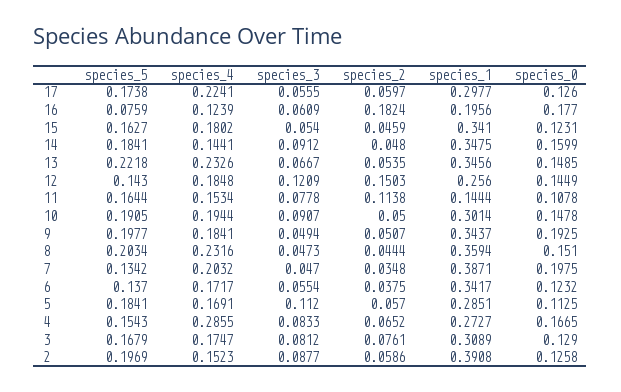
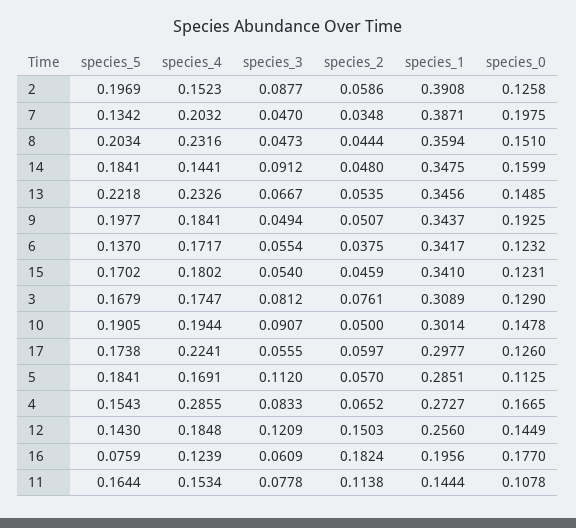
  {
    "species_5": {
      "17": 0.1738,
      "16": 0.0759,
-     "15": 0.1627,
+     "15": 0.1702,
      "14": 0.1841,
      "13": 0.2218,
      "12": 0.143,
      "11": 0.1644,
      "10": 0.1905,
      "9": 0.1977,
      "8": 0.2034,
      "7": 0.1342,
      "6": 0.137,
      "5": 0.1841,
      "4": 0.1543,
      "3": 0.1679,
      "2": 0.1969
    },
    "species_4": {
      "17": 0.2241,
      "16": 0.1239,
      "15": 0.1802,
      "14": 0.1441,
      "13": 0.2326,
      "12": 0.1848,
      "11": 0.1534,
      "10": 0.1944,
      "9": 0.1841,
      "8": 0.2316,
      "7": 0.2032,
      "6": 0.1717,
      "5": 0.1691,
      "4": 0.2855,
      "3": 0.1747,
      "2": 0.1523
    },
    "species_3": {
      "17": 0.0555,
      "16": 0.0609,
      "15": 0.054,
      "14": 0.0912,
      "13": 0.0667,
      "12": 0.1209,
      "11": 0.0778,
      "10": 0.0907,
      "9": 0.0494,
      "8": 0.0473,
      "7": 0.047,
      "6": 0.0554,
      "5": 0.112,
      "4": 0.0833,
      "3": 0.0812,
      "2": 0.0877
    },
    "species_2": {
      "17": 0.0597,
      "16": 0.1824,
      "15": 0.0459,
      "14": 0.048,
      "13": 0.0535,
      "12": 0.1503,
      "11": 0.1138,
      "10": 0.05,
      "9": 0.0507,
      "8": 0.0444,
      "7": 0.0348,
      "6": 0.0375,
      "5": 0.057,
      "4": 0.0652,
      "3": 0.0761,
      "2": 0.0586
    },
    "species_1": {
      "17": 0.2977,
      "16": 0.1956,
      "15": 0.341,
      "14": 0.3475,
      "13": 0.3456,
      "12": 0.256,
      "11": 0.1444,
      "10": 0.3014,
      "9": 0.3437,
      "8": 0.3594,
      "7": 0.3871,
      "6": 0.3417,
      "5": 0.2851,
      "4": 0.2727,
      "3": 0.3089,
      "2": 0.3908
    },
    "species_0": {
      "17": 0.126,
      "16": 0.177,
      "15": 0.1231,
      "14": 0.1599,
      "13": 0.1485,
      "12": 0.1449,
      "11": 0.1078,
      "10": 0.1478,
      "9": 0.1925,
      "8": 0.151,
      "7": 0.1975,
      "6": 0.1232,
      "5": 0.1125,
      "4": 0.1665,
      "3": 0.129,
      "2": 0.1258
    }
  }

